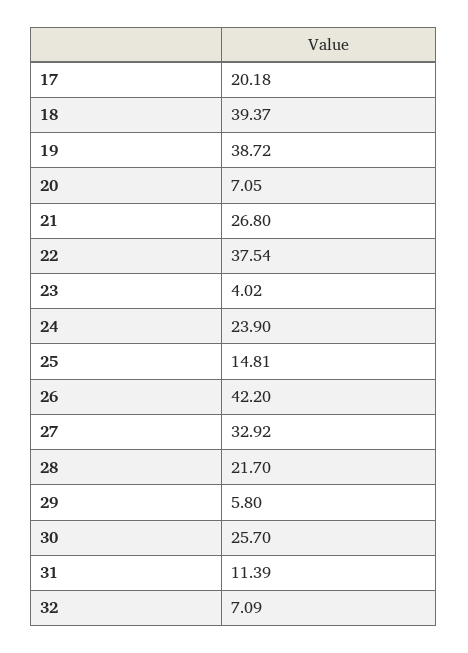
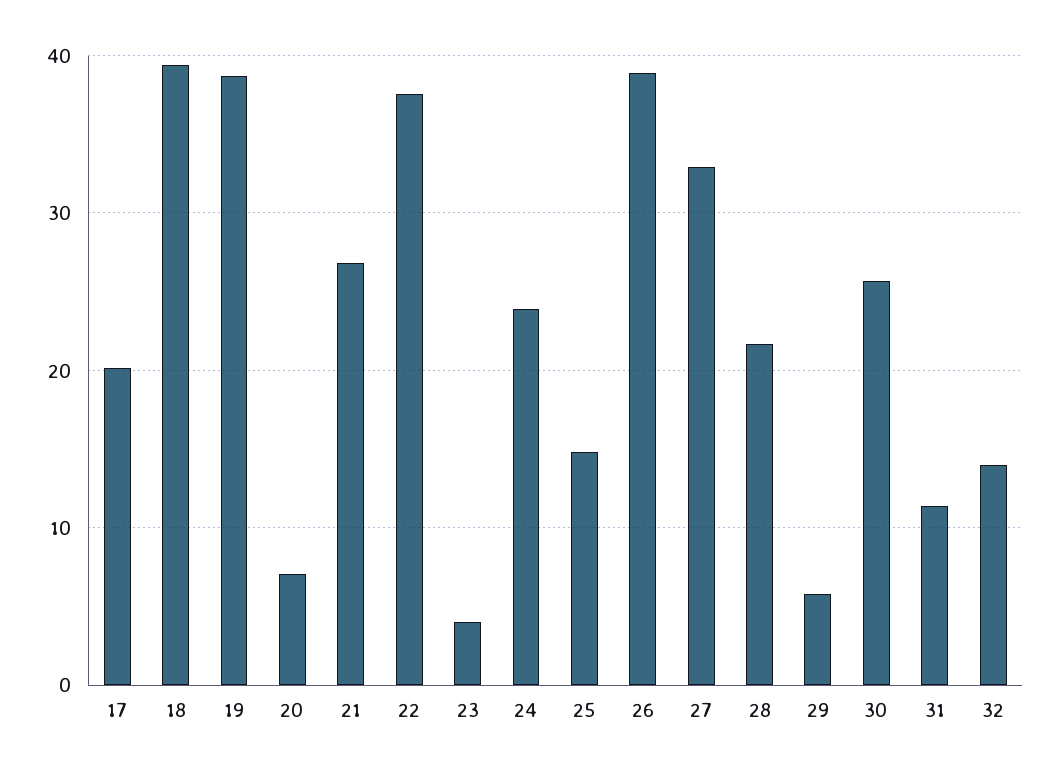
  {
    "17": 20.18,
    "18": 39.37,
    "19": 38.72,
    "20": 7.05,
    "21": 26.8,
    "22": 37.54,
    "23": 4.02,
    "24": 23.9,
    "25": 14.81,
-   "26": 42.2,
+   "26": 39,
    "27": 32.92,
    "28": 21.7,
    "29": 5.8,
    "30": 25.7,
    "31": 11.39,
-   "32": 7.09
+   "32": 14
  }

